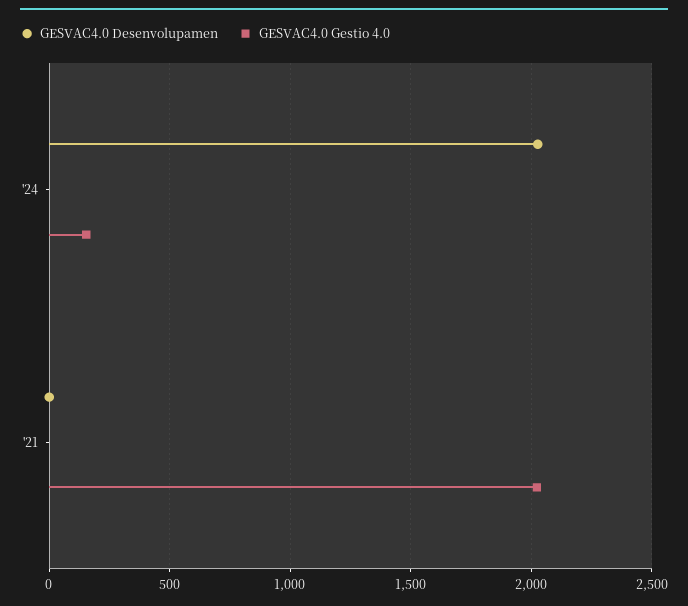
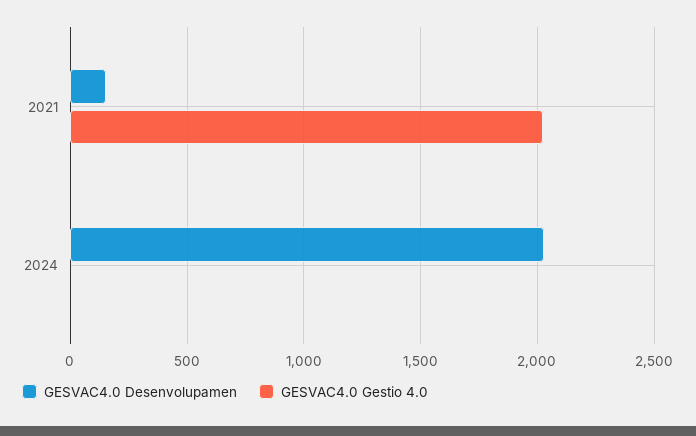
  {
    "GESVAC4.0 Desenvolupamen": {
      "'24": 2050,
-     "'21": 0
+     "'21": 150
    },
    "GESVAC4.0 Gestio 4.0": {
-     "'24": 150,
+     "'24": 0,
      "'21": 2000
    }
  }

